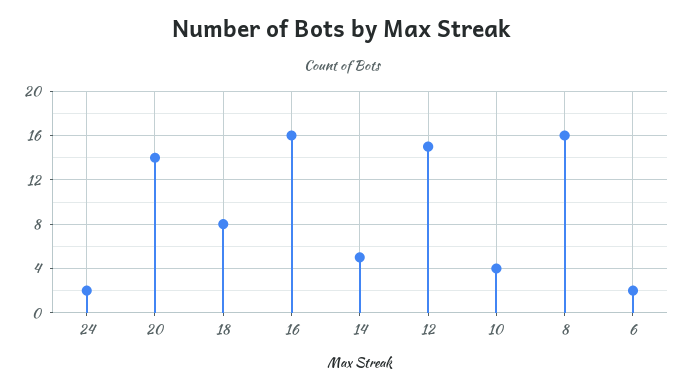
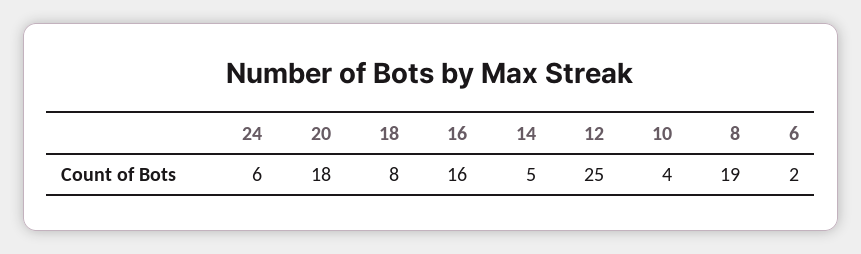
  {
-   "24": 2,
+   "24": 6,
-   "20": 14,
+   "20": 18,
    "18": 8,
    "16": 16,
    "14": 5,
-   "12": 15,
+   "12": 25,
    "10": 4,
-   "8": 16,
+   "8": 19,
    "6": 2
  }

